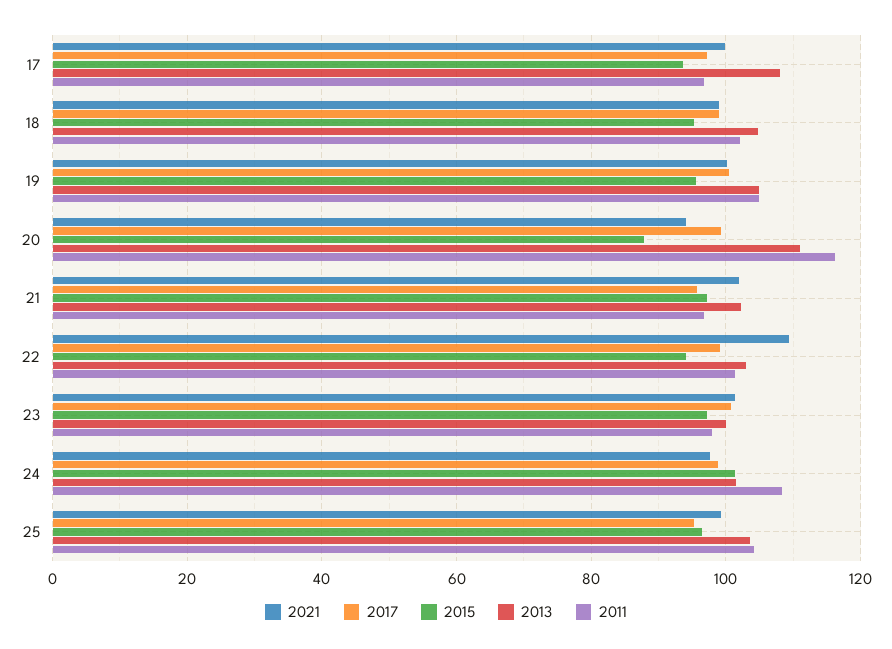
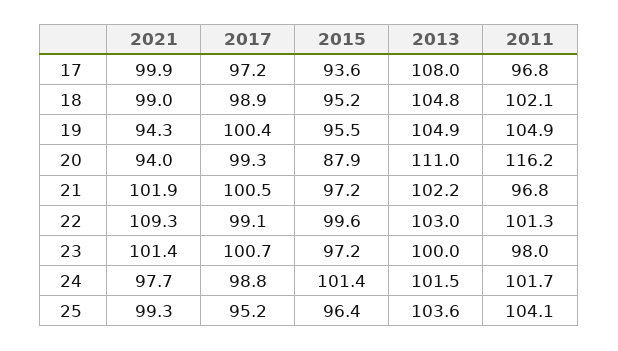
  {
    "2021": {
      "17": 99.9,
      "18": 99,
-     "19": 100,
+     "19": 94.3,
      "20": 94,
      "21": 101.9,
      "22": 109.3,
      "23": 101.4,
      "24": 97.7,
      "25": 99.3
    },
    "2017": {
      "17": 97.2,
      "18": 98.9,
      "19": 100.4,
      "20": 99.3,
-     "21": 96,
+     "21": 100.5,
      "22": 99.1,
      "23": 100.7,
      "24": 98.8,
      "25": 95.2
    },
    "2015": {
      "17": 93.6,
      "18": 95.2,
      "19": 95.5,
      "20": 87.9,
      "21": 97.2,
-     "22": 94,
+     "22": 99.6,
      "23": 97.2,
      "24": 101.4,
      "25": 96.4
    },
    "2013": {
      "17": 108,
      "18": 104.8,
      "19": 104.9,
      "20": 111,
      "21": 102.2,
      "22": 103,
      "23": 100,
      "24": 101.5,
      "25": 103.6
    },
    "2011": {
      "17": 96.8,
      "18": 102.1,
      "19": 104.9,
      "20": 116.2,
      "21": 96.8,
      "22": 101.3,
      "23": 98,
-     "24": 108,
+     "24": 101.7,
      "25": 104.1
    }
  }

